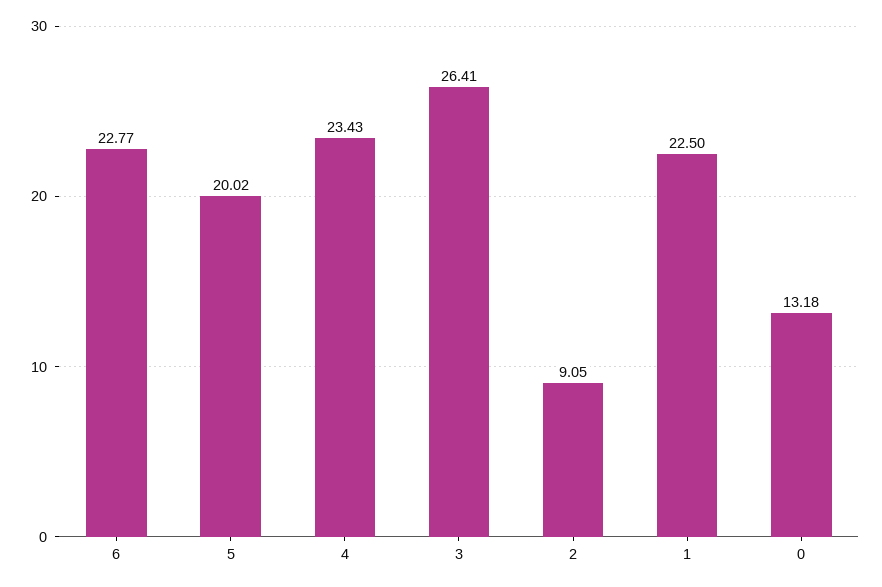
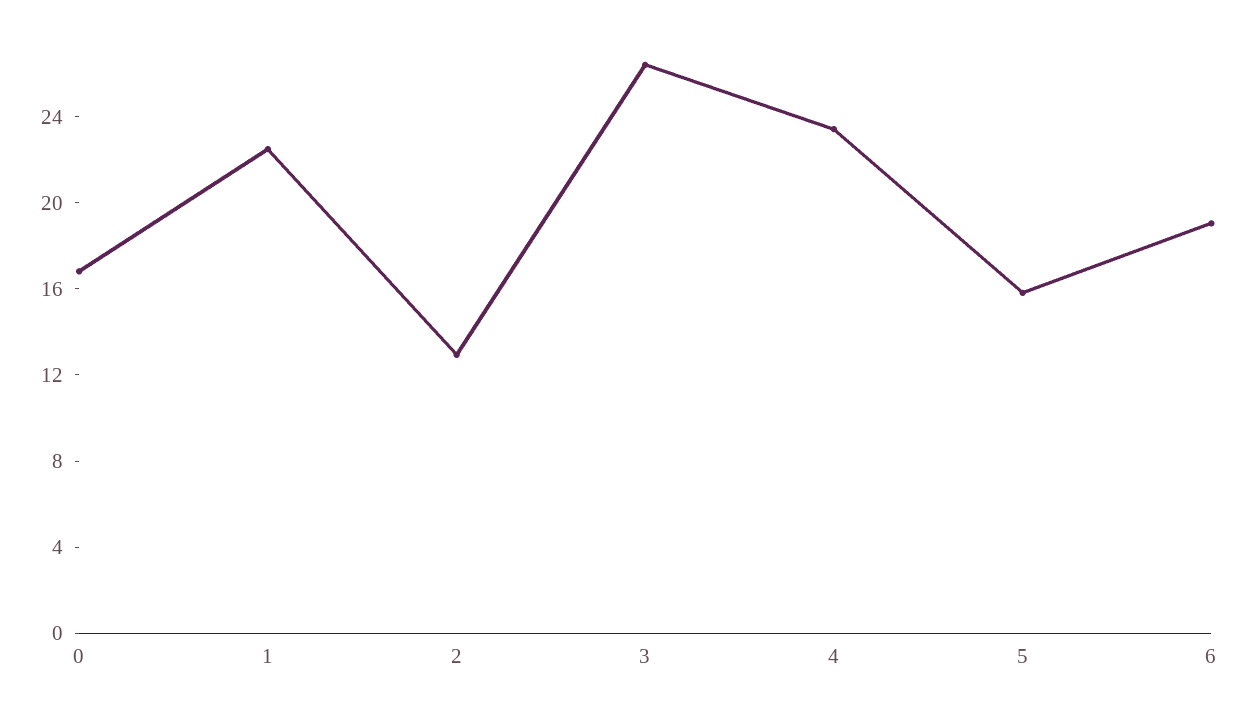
  {
-   "6": 22.77,
+   "6": 19,
-   "5": 20.02,
+   "5": 16,
    "4": 23.43,
    "3": 26.41,
-   "2": 9.05,
+   "2": 13,
    "1": 22.5,
-   "0": 13.18
+   "0": 17
  }

